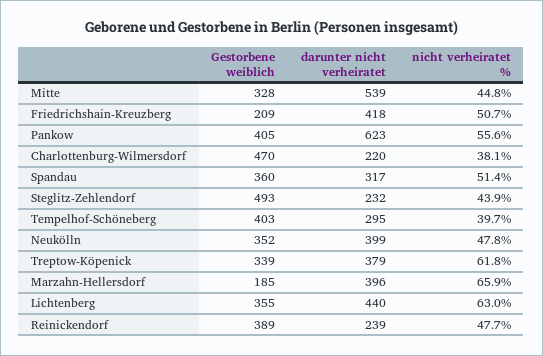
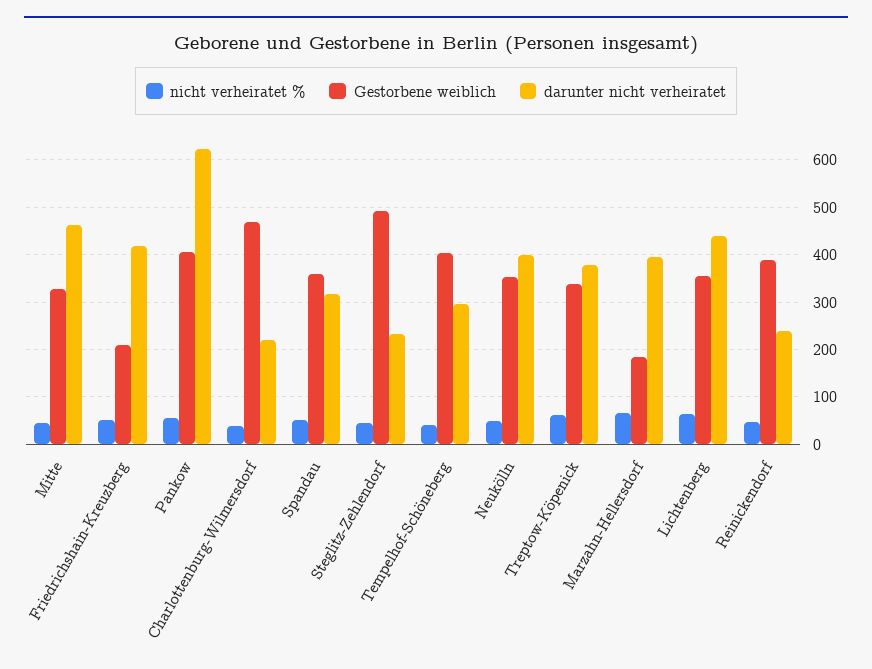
  {
    "Gestorbene weiblich": {
      "Mitte": 328,
      "Friedrichshain-Kreuzberg": 209,
      "Pankow": 405,
      "Charlottenburg-Wilmersdorf": 470,
      "Spandau": 360,
      "Steglitz-Zehlendorf": 493,
      "Tempelhof-Schöneberg": 403,
      "Neukölln": 352,
      "Treptow-Köpenick": 339,
      "Marzahn-Hellersdorf": 185,
      "Lichtenberg": 355,
      "Reinickendorf": 389
    },
    "darunter nicht verheiratet": {
-     "Mitte": 539,
+     "Mitte": 460,
      "Friedrichshain-Kreuzberg": 418,
      "Pankow": 623,
      "Charlottenburg-Wilmersdorf": 220,
      "Spandau": 317,
      "Steglitz-Zehlendorf": 232,
      "Tempelhof-Schöneberg": 295,
      "Neukölln": 399,
      "Treptow-Köpenick": 379,
      "Marzahn-Hellersdorf": 396,
      "Lichtenberg": 440,
      "Reinickendorf": 239
    },
    "nicht verheiratet %": {
      "Mitte": 44.8,
      "Friedrichshain-Kreuzberg": 50.7,
      "Pankow": 55.6,
      "Charlottenburg-Wilmersdorf": 38.1,
      "Spandau": 51.4,
      "Steglitz-Zehlendorf": 43.9,
      "Tempelhof-Schöneberg": 39.7,
      "Neukölln": 47.8,
      "Treptow-Köpenick": 61.8,
      "Marzahn-Hellersdorf": 65.9,
      "Lichtenberg": 63,
      "Reinickendorf": 47.7
    }
  }

